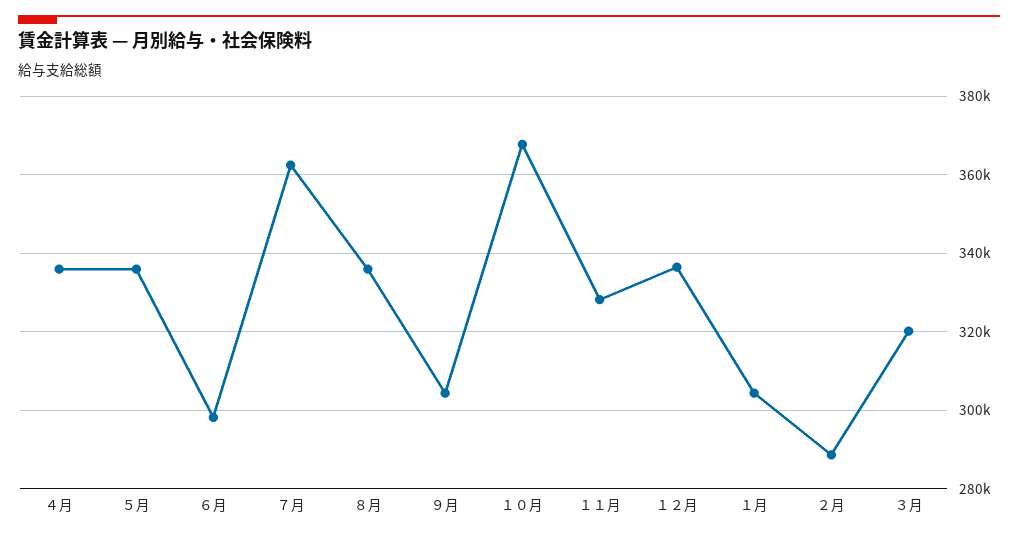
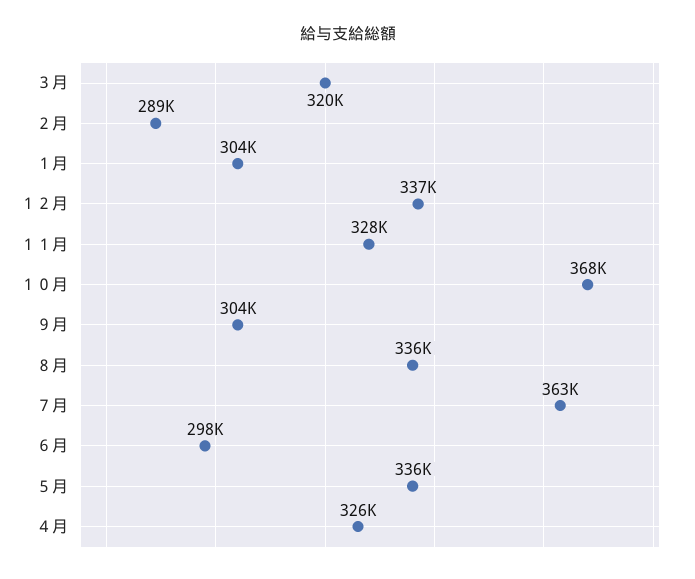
  {
-   "４月": 336000,
+   "４月": 326000,
    "５月": 336000,
    "６月": 298000,
    "７月": 363000,
    "８月": 336000,
    "９月": 304000,
    "１０月": 368000,
    "１１月": 328000,
    "１２月": 337000,
    "１月": 304000,
    "２月": 289000,
    "３月": 320000
  }

